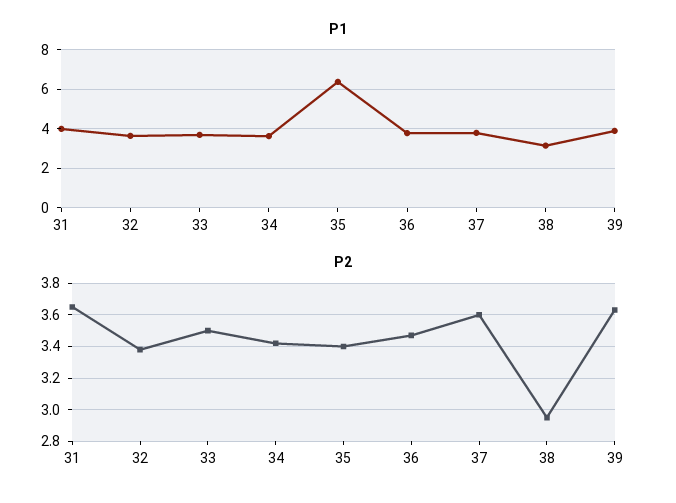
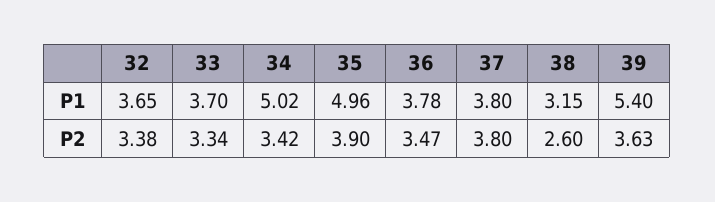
  {
    "P1": {
-     "31": 4,
      "32": 3.65,
      "33": 3.7,
-     "34": 3.5,
+     "34": 5.02,
-     "35": 6.5,
+     "35": 4.96,
      "36": 3.78,
      "37": 3.8,
      "38": 3.15,
-     "39": 4
+     "39": 5.4
    },
    "P2": {
-     "31": 3.65,
      "32": 3.38,
-     "33": 3.5,
+     "33": 3.34,
      "34": 3.42,
-     "35": 3.4,
+     "35": 3.9,
      "36": 3.47,
-     "37": 3.6,
+     "37": 3.8,
-     "38": 2.95,
+     "38": 2.6,
      "39": 3.63
    }
  }

